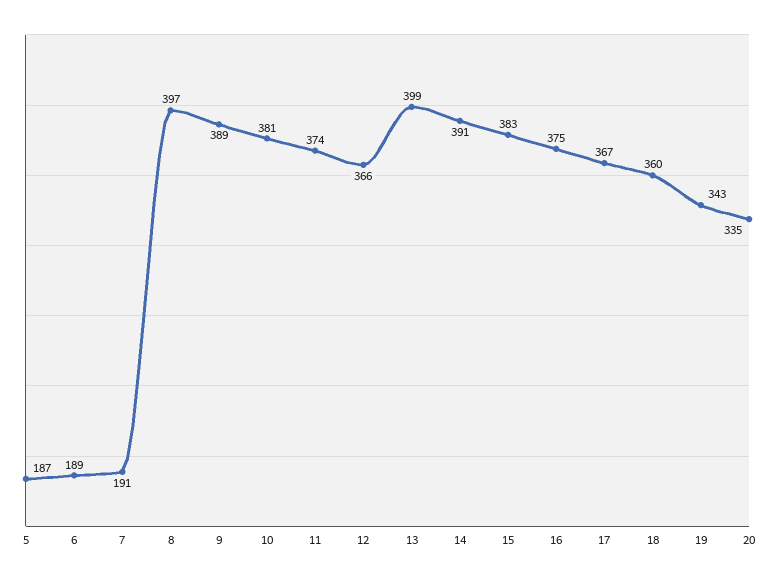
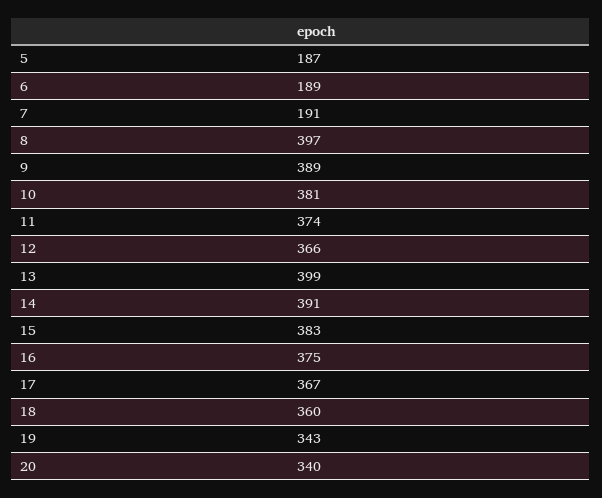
  {
    "5": 187,
    "6": 189,
    "7": 191,
    "8": 397,
    "9": 389,
    "10": 381,
    "11": 374,
    "12": 366,
    "13": 399,
    "14": 391,
    "15": 383,
    "16": 375,
    "17": 367,
    "18": 360,
    "19": 343,
-   "20": 335
+   "20": 340
  }

